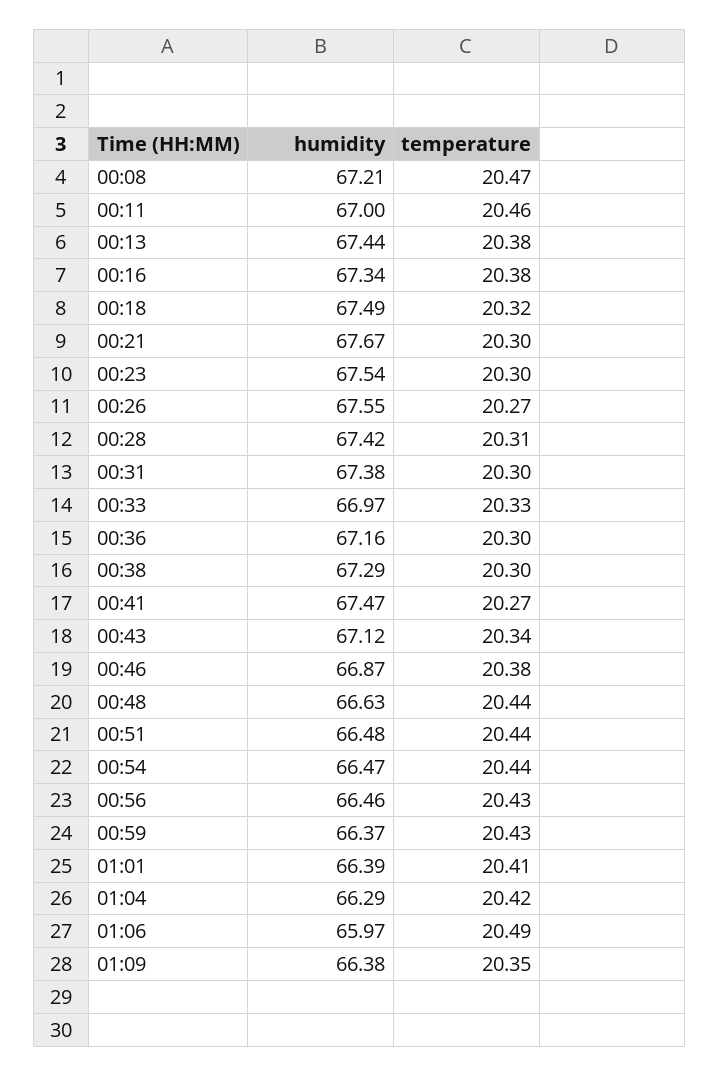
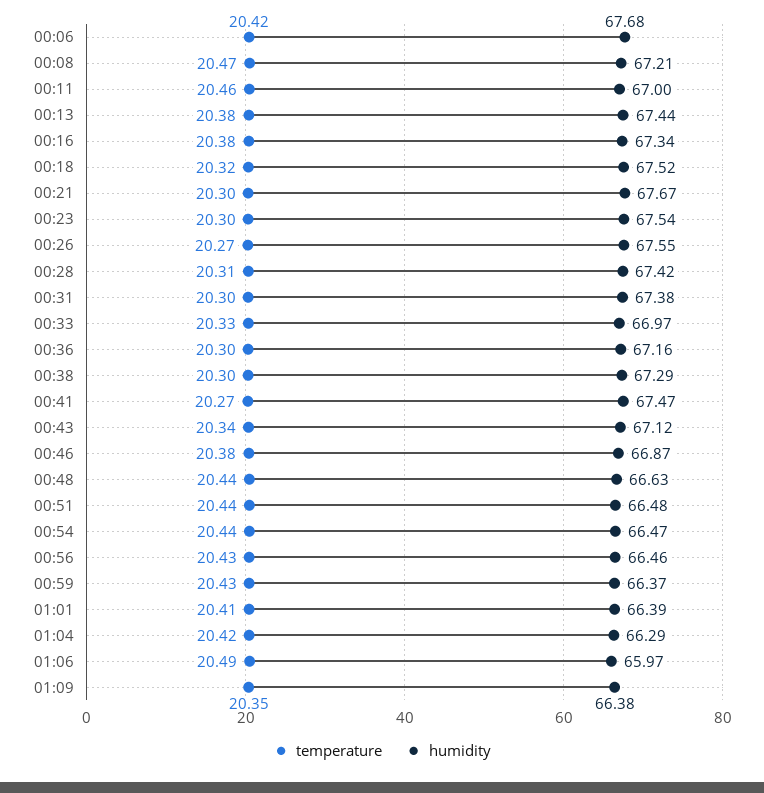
  {
    "humidity": {
      "00:08": 67.21,
      "00:11": 67,
      "00:13": 67.44,
      "00:16": 67.34,
-     "00:18": 67.49,
+     "00:18": 67.52,
      "00:21": 67.67,
      "00:23": 67.54,
      "00:26": 67.55,
      "00:28": 67.42,
      "00:31": 67.38,
      "00:33": 66.97,
      "00:36": 67.16,
      "00:38": 67.29,
      "00:41": 67.47,
      "00:43": 67.12,
      "00:46": 66.87,
      "00:48": 66.63,
      "00:51": 66.48,
      "00:54": 66.47,
      "00:56": 66.46,
      "00:59": 66.37,
      "01:01": 66.39,
      "01:04": 66.29,
      "01:06": 65.97,
-     "01:09": 66.38
+     "01:09": 66.38,
+     "00:06": 67.68
    },
    "temperature": {
      "00:08": 20.47,
      "00:11": 20.46,
      "00:13": 20.38,
      "00:16": 20.38,
      "00:18": 20.32,
      "00:21": 20.3,
      "00:23": 20.3,
      "00:26": 20.27,
      "00:28": 20.31,
      "00:31": 20.3,
      "00:33": 20.33,
      "00:36": 20.3,
      "00:38": 20.3,
      "00:41": 20.27,
      "00:43": 20.34,
      "00:46": 20.38,
      "00:48": 20.44,
      "00:51": 20.44,
      "00:54": 20.44,
      "00:56": 20.43,
      "00:59": 20.43,
      "01:01": 20.41,
      "01:04": 20.42,
      "01:06": 20.49,
-     "01:09": 20.35
+     "01:09": 20.35,
+     "00:06": 20.42
    }
  }

